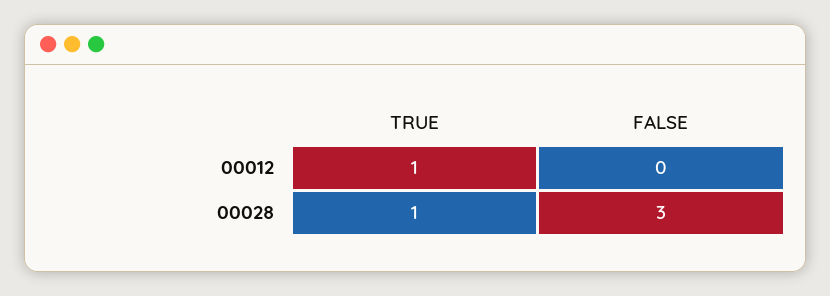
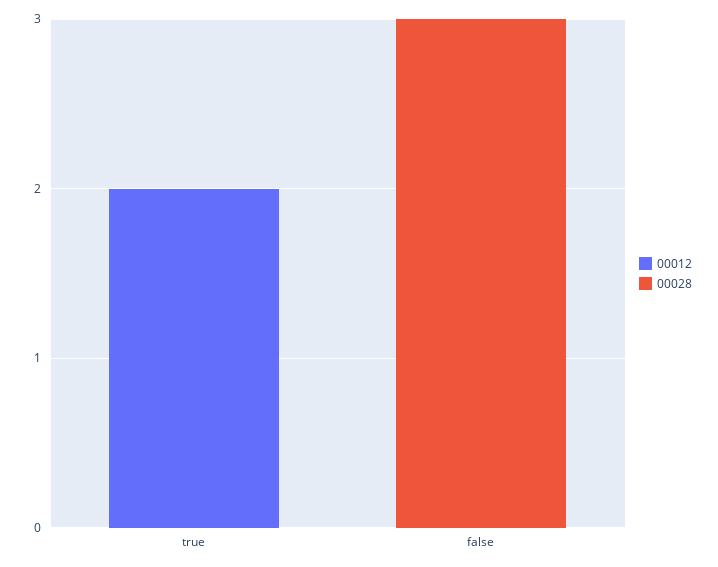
  {
    "00012": {
-     "TRUE": 1,
+     "TRUE": 2,
      "FALSE": 0
    },
    "00028": {
-     "TRUE": 1,
+     "TRUE": 0,
      "FALSE": 3
    }
  }

